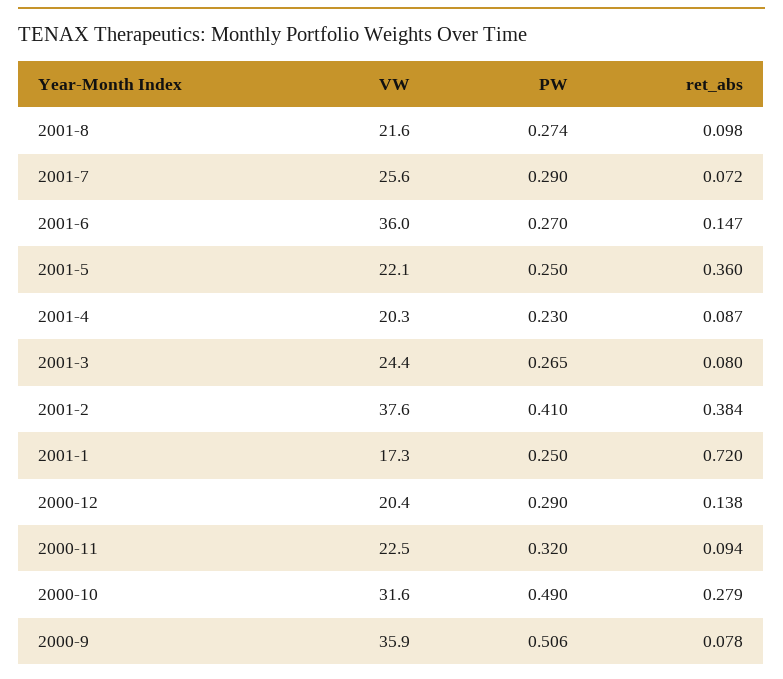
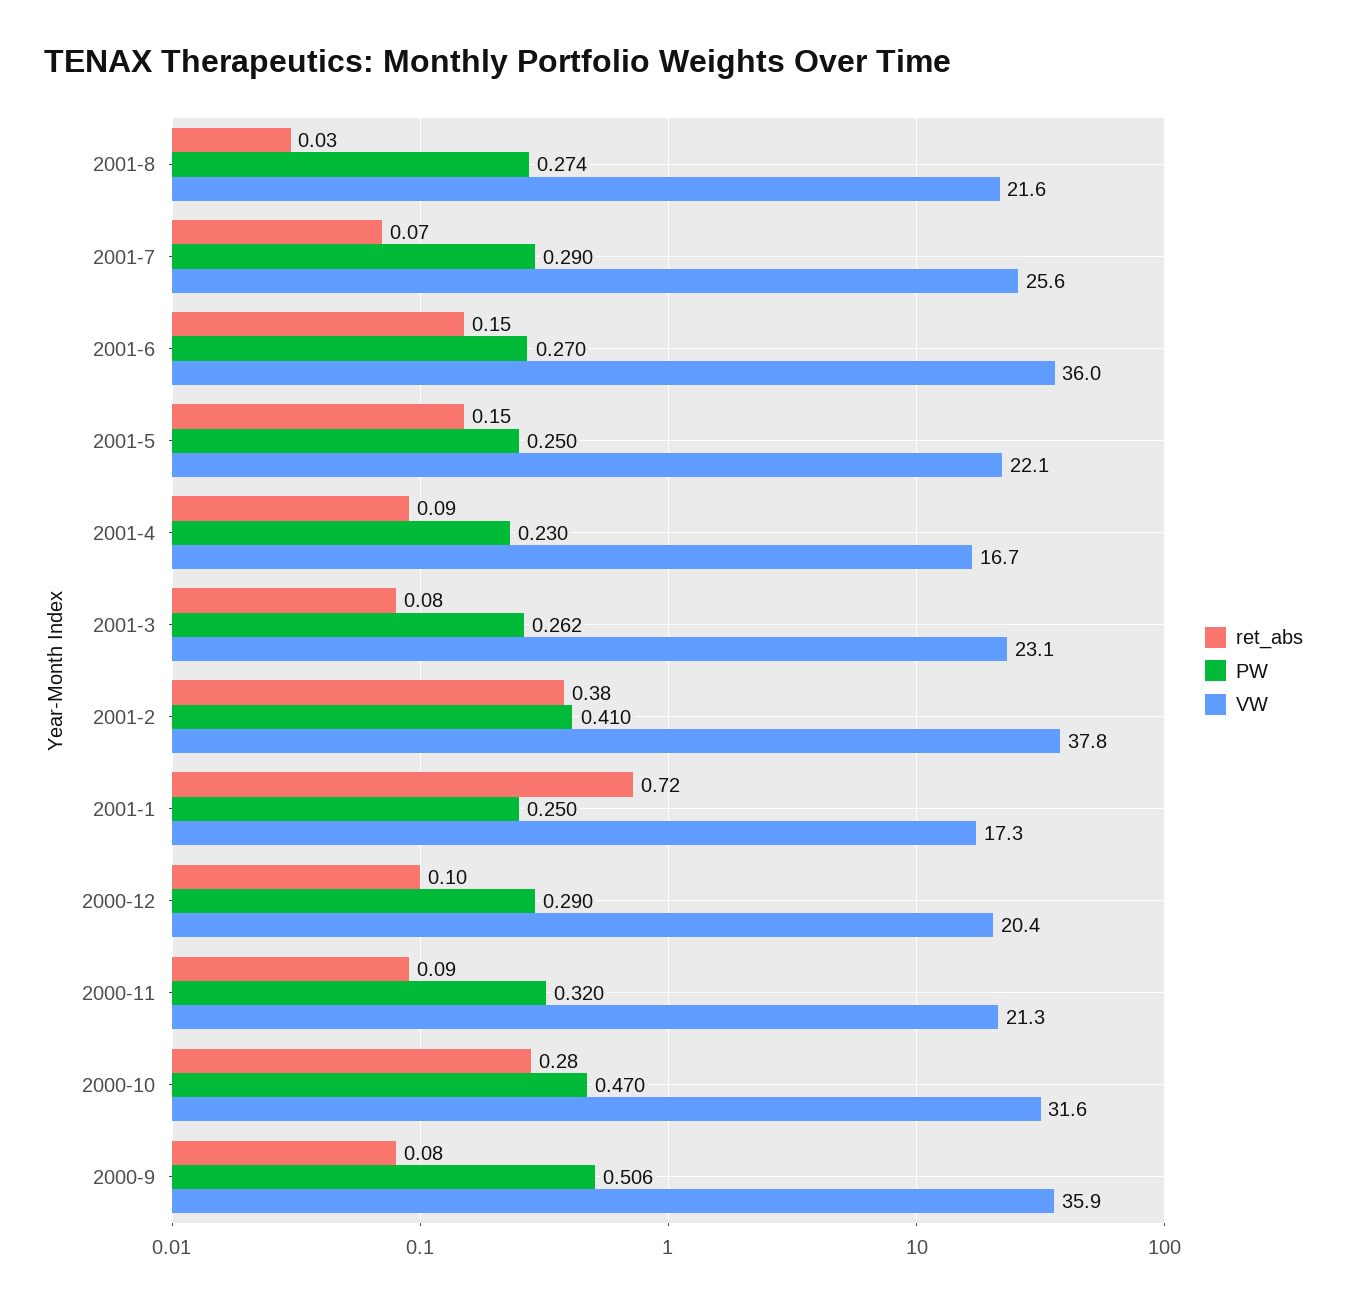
  {
    "VW": {
      "2001-8": 21.6,
      "2001-7": 25.6,
      "2001-6": 36,
      "2001-5": 22.1,
-     "2001-4": 20.3,
+     "2001-4": 16.7,
-     "2001-3": 24.4,
+     "2001-3": 23.1,
-     "2001-2": 37.6,
+     "2001-2": 37.8,
      "2001-1": 17.3,
      "2000-12": 20.4,
-     "2000-11": 22.5,
+     "2000-11": 21.3,
      "2000-10": 31.6,
      "2000-9": 35.9
    },
    "PW": {
      "2001-8": 0.274,
      "2001-7": 0.29,
      "2001-6": 0.27,
      "2001-5": 0.25,
      "2001-4": 0.23,
-     "2001-3": 0.265,
+     "2001-3": 0.262,
      "2001-2": 0.41,
      "2001-1": 0.25,
      "2000-12": 0.29,
      "2000-11": 0.32,
-     "2000-10": 0.49,
+     "2000-10": 0.47,
      "2000-9": 0.506
    },
    "ret_abs": {
-     "2001-8": 0.098,
+     "2001-8": 0.03,
      "2001-7": 0.072,
      "2001-6": 0.147,
-     "2001-5": 0.36,
+     "2001-5": 0.15,
      "2001-4": 0.087,
      "2001-3": 0.08,
      "2001-2": 0.384,
      "2001-1": 0.72,
-     "2000-12": 0.138,
+     "2000-12": 0.1,
      "2000-11": 0.094,
      "2000-10": 0.279,
      "2000-9": 0.078
    }
  }

